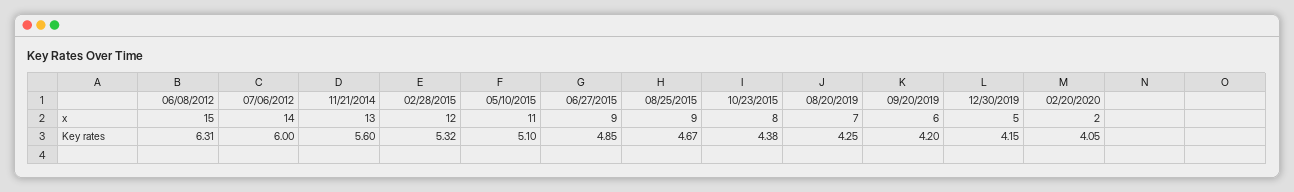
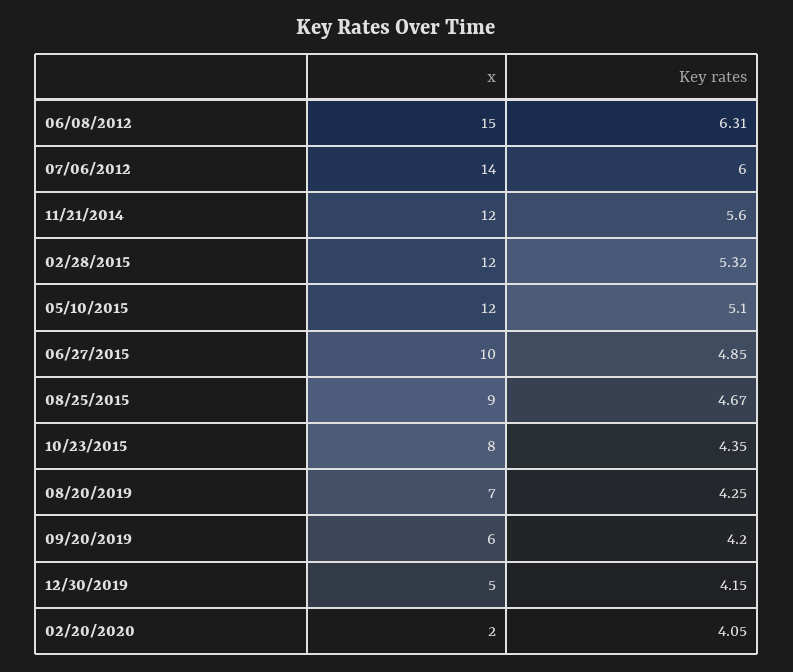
  {
    "06/08/2012": {
      "x": 15,
      "Key rates": 6.31
    },
    "07/06/2012": {
      "x": 14,
      "Key rates": 6
    },
    "11/21/2014": {
-     "x": 13,
+     "x": 12,
      "Key rates": 5.6
    },
    "02/28/2015": {
      "x": 12,
      "Key rates": 5.32
    },
    "05/10/2015": {
-     "x": 11,
+     "x": 12,
      "Key rates": 5.1
    },
    "06/27/2015": {
-     "x": 9,
+     "x": 10,
      "Key rates": 4.85
    },
    "08/25/2015": {
      "x": 9,
      "Key rates": 4.67
    },
    "10/23/2015": {
      "x": 8,
-     "Key rates": 4.38
+     "Key rates": 4.35
    },
    "08/20/2019": {
      "x": 7,
      "Key rates": 4.25
    },
    "09/20/2019": {
      "x": 6,
      "Key rates": 4.2
    },
    "12/30/2019": {
      "x": 5,
      "Key rates": 4.15
    },
    "02/20/2020": {
      "x": 2,
      "Key rates": 4.05
    }
  }

